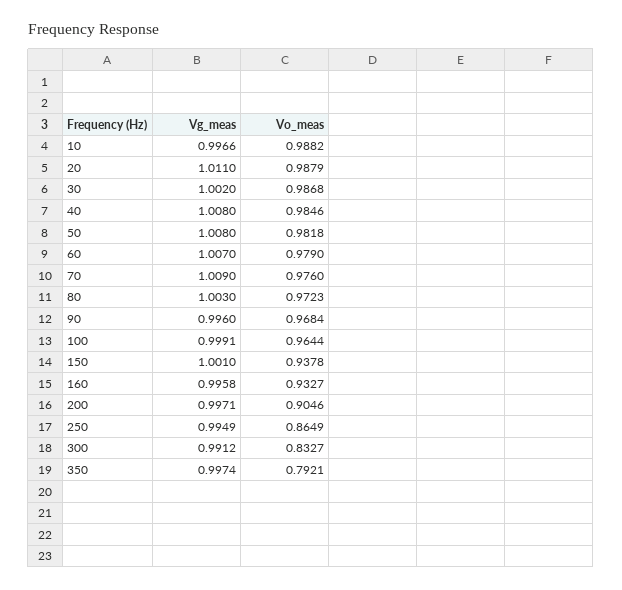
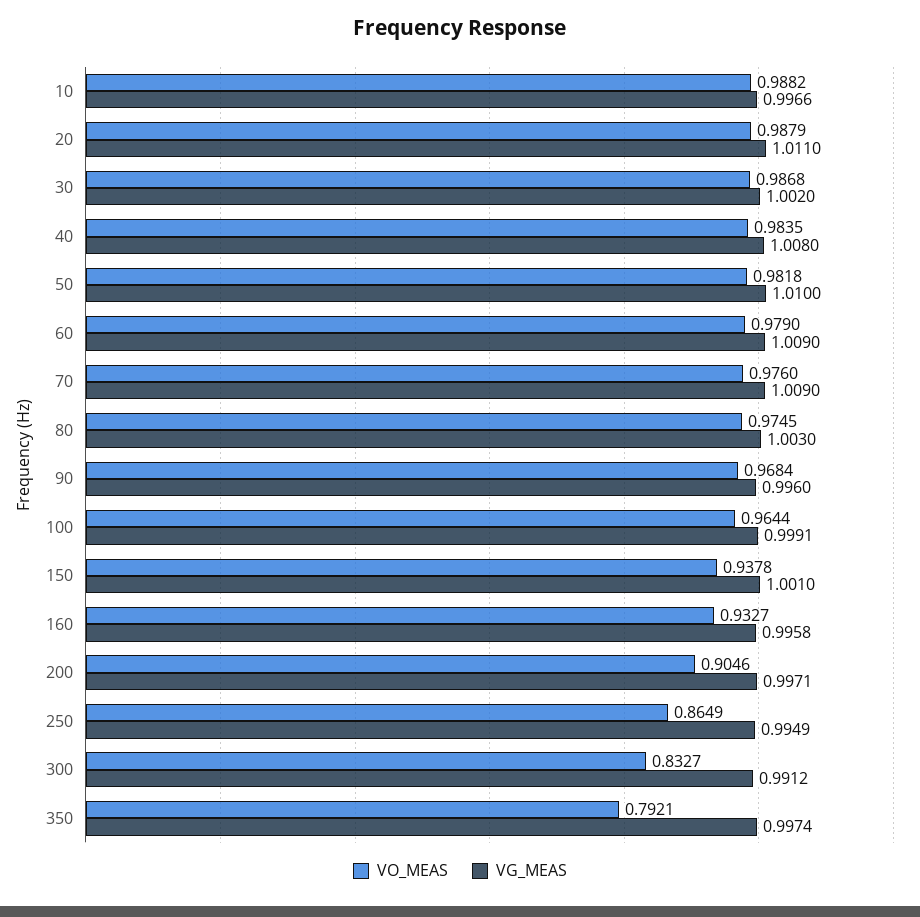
  {
    "Vg_meas": {
      "10": 0.9966,
      "20": 1.011,
      "30": 1.002,
      "40": 1.008,
-     "50": 1.008,
+     "50": 1.01,
-     "60": 1.007,
+     "60": 1.009,
      "70": 1.009,
      "80": 1.003,
      "90": 0.996,
      "100": 0.9991,
      "150": 1.001,
      "160": 0.9958,
      "200": 0.9971,
      "250": 0.9949,
      "300": 0.9912,
      "350": 0.9974
    },
    "Vo_meas": {
      "10": 0.9882,
      "20": 0.9879,
      "30": 0.9868,
-     "40": 0.9846,
+     "40": 0.9835,
      "50": 0.9818,
      "60": 0.979,
      "70": 0.976,
-     "80": 0.9723,
+     "80": 0.9745,
      "90": 0.9684,
      "100": 0.9644,
      "150": 0.9378,
      "160": 0.9327,
      "200": 0.9046,
      "250": 0.8649,
      "300": 0.8327,
      "350": 0.7921
    }
  }

